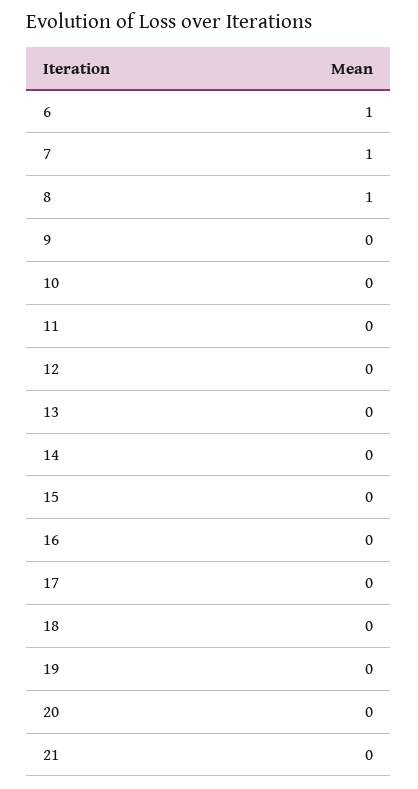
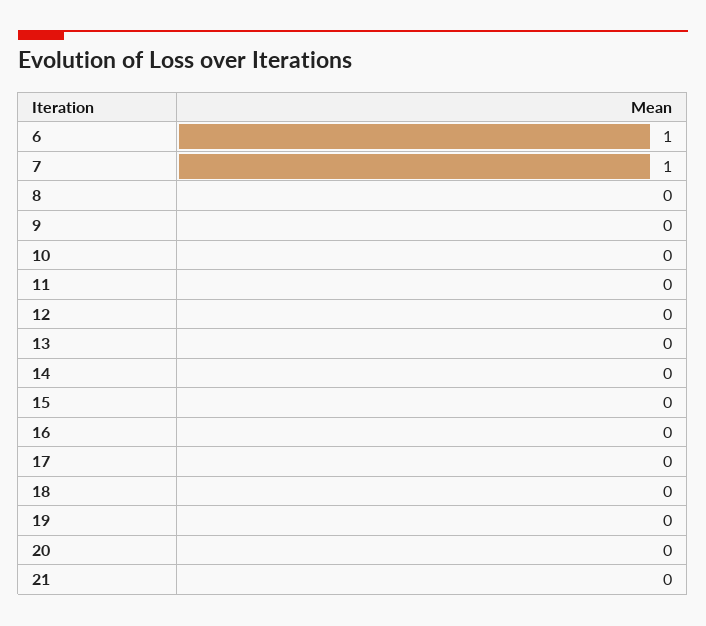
  {
    "6": 1,
    "7": 1,
-   "8": 1,
+   "8": 0,
    "9": 0,
    "10": 0,
    "11": 0,
    "12": 0,
    "13": 0,
    "14": 0,
    "15": 0,
    "16": 0,
    "17": 0,
    "18": 0,
    "19": 0,
    "20": 0,
    "21": 0
  }

